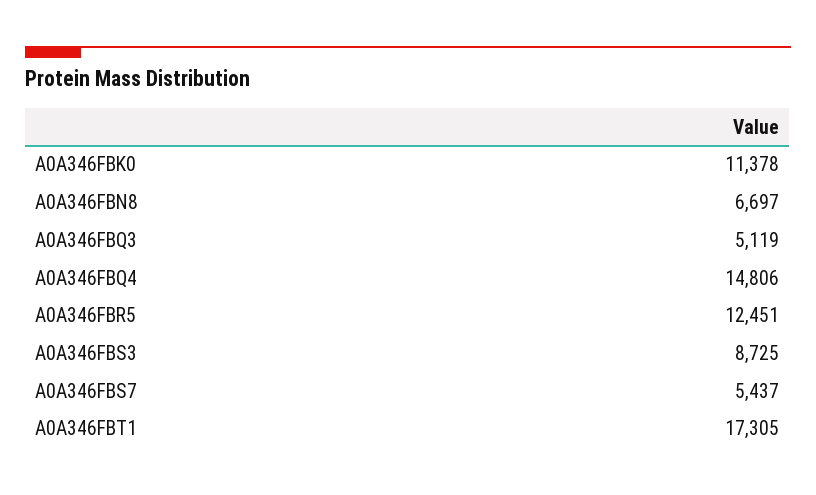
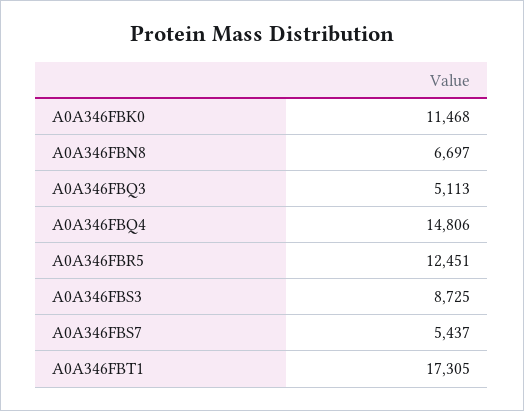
  {
-   "A0A346FBK0": 11378,
+   "A0A346FBK0": 11468,
    "A0A346FBN8": 6697,
-   "A0A346FBQ3": 5119,
+   "A0A346FBQ3": 5113,
    "A0A346FBQ4": 14806,
    "A0A346FBR5": 12451,
    "A0A346FBS3": 8725,
    "A0A346FBS7": 5437,
    "A0A346FBT1": 17305
  }

